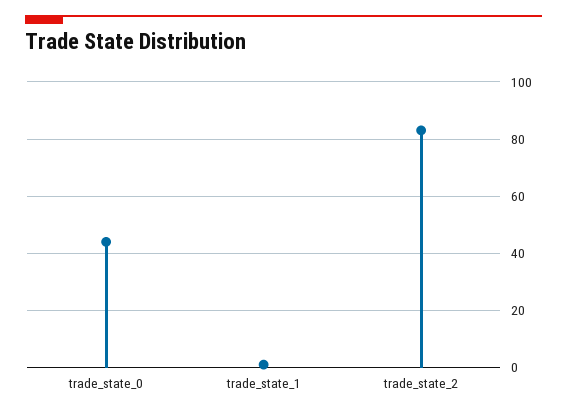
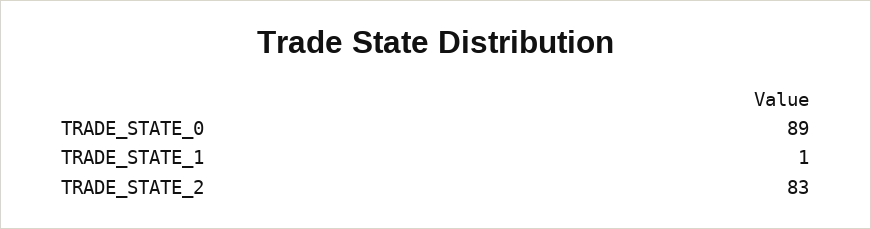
  {
-   "trade_state_0": 45,
+   "trade_state_0": 89,
    "trade_state_1": 1,
    "trade_state_2": 83
  }

